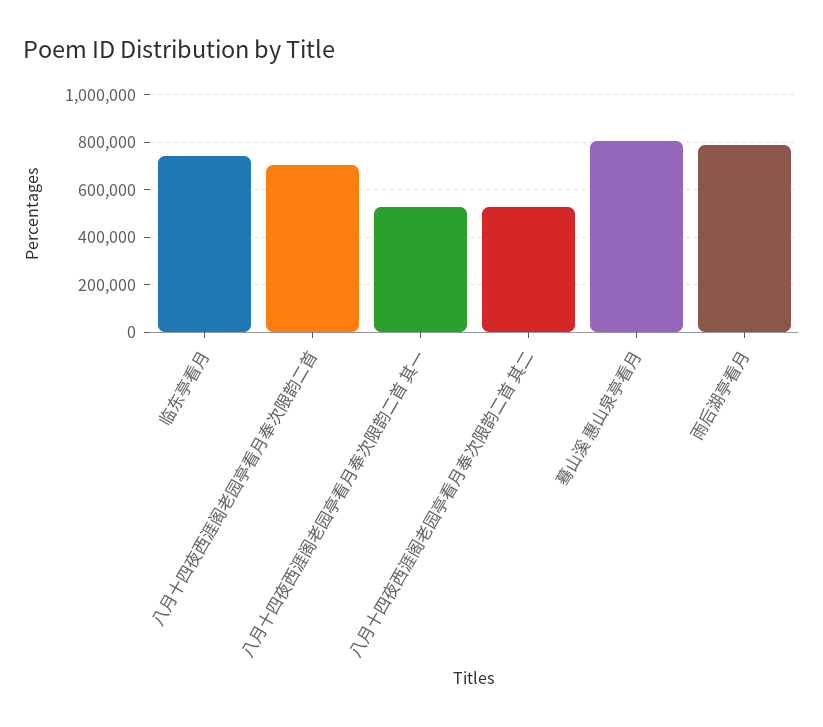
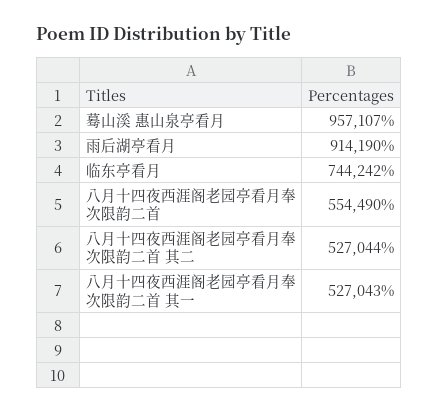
  {
    "临东亭看月": 744242,
-   "八月十四夜西涯阁老园亭看月奉次限韵二首": 700000,
+   "八月十四夜西涯阁老园亭看月奉次限韵二首": 554490,
    "八月十四夜西涯阁老园亭看月奉次限韵二首 其一": 527043,
    "八月十四夜西涯阁老园亭看月奉次限韵二首 其二": 527044,
-   "蓦山溪 惠山泉亭看月": 800000,
+   "蓦山溪 惠山泉亭看月": 957107,
-   "雨后湖亭看月": 800000
+   "雨后湖亭看月": 914190
  }

